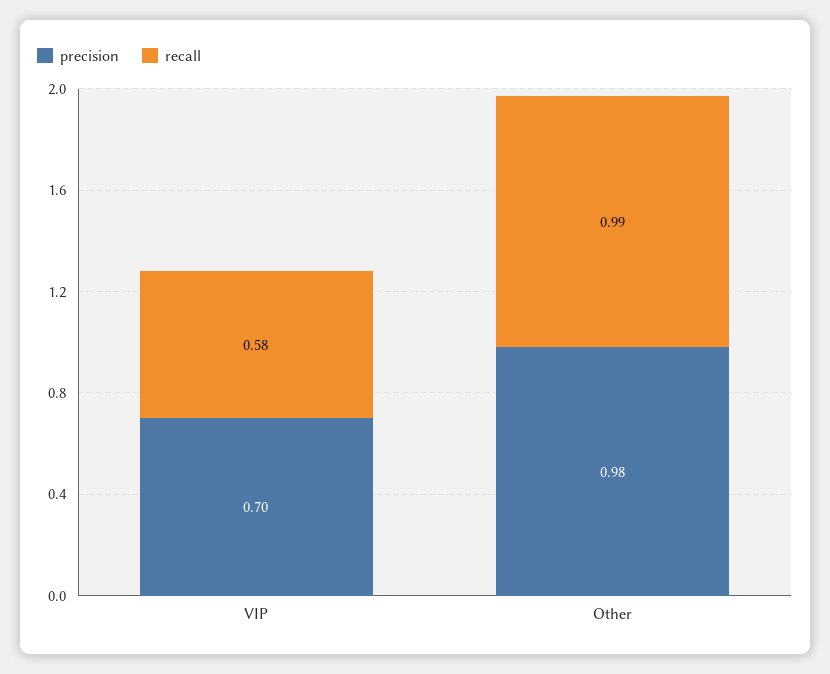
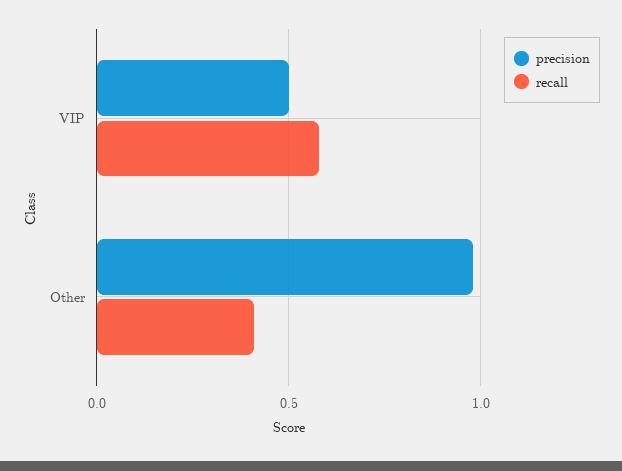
  {
    "precision": {
-     "VIP": 0.7,
+     "VIP": 0.5,
      "Other": 0.98
    },
    "recall": {
      "VIP": 0.58,
-     "Other": 0.99
+     "Other": 0.4
    }
  }

